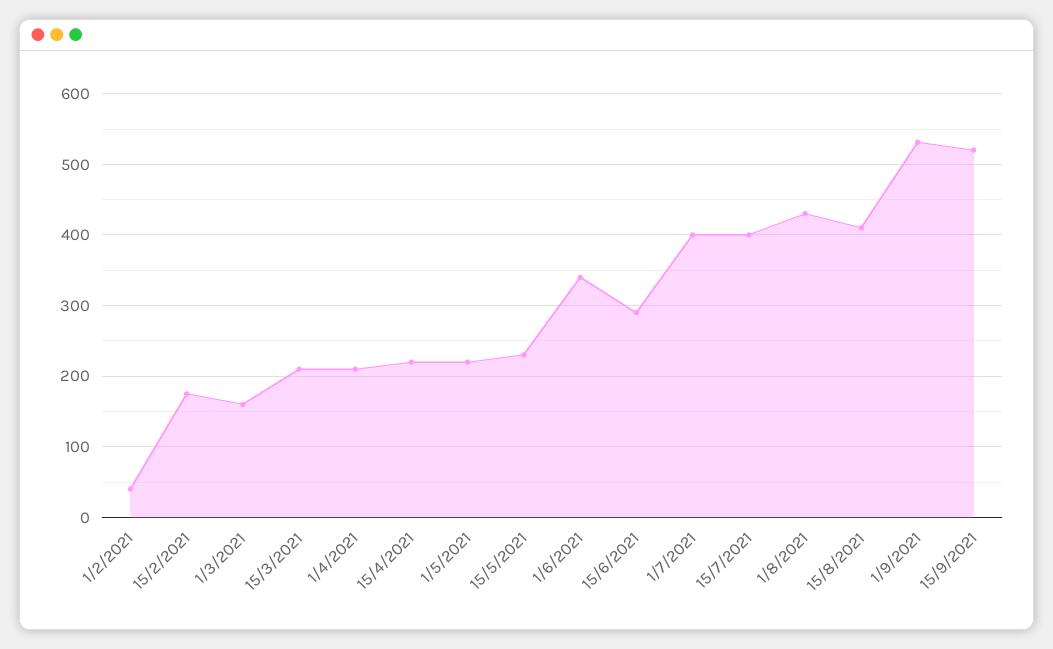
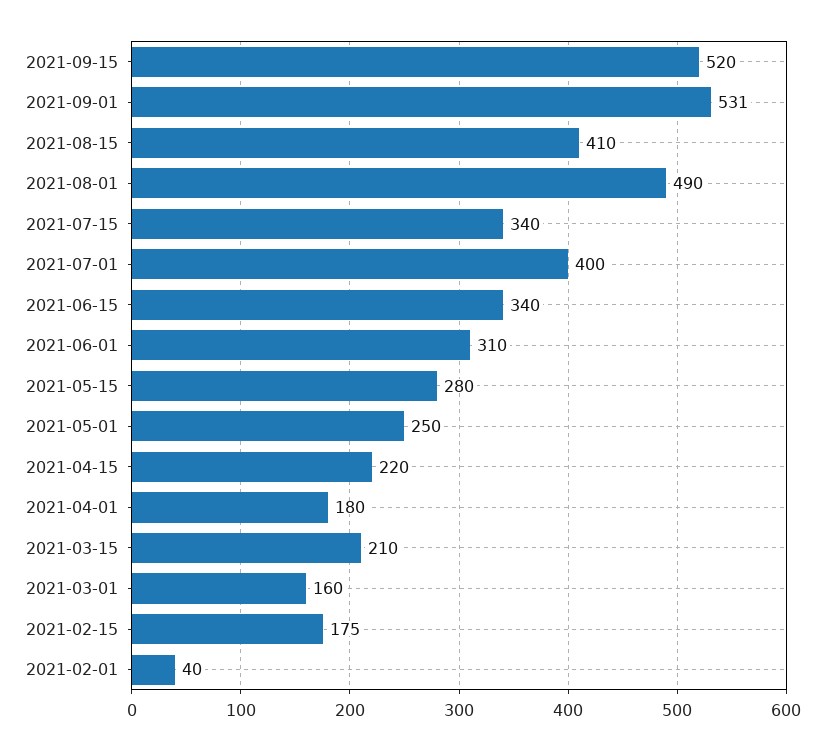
  {
    "1/2/2021": 40,
    "15/2/2021": 175,
    "1/3/2021": 160,
    "15/3/2021": 210,
-   "1/4/2021": 210,
+   "1/4/2021": 180,
    "15/4/2021": 220,
-   "1/5/2021": 220,
+   "1/5/2021": 250,
-   "15/5/2021": 230,
+   "15/5/2021": 280,
-   "1/6/2021": 340,
+   "1/6/2021": 310,
-   "15/6/2021": 290,
+   "15/6/2021": 340,
    "1/7/2021": 400,
-   "15/7/2021": 400,
+   "15/7/2021": 340,
-   "1/8/2021": 430,
+   "1/8/2021": 490,
    "15/8/2021": 410,
    "1/9/2021": 531,
    "15/9/2021": 520
  }

